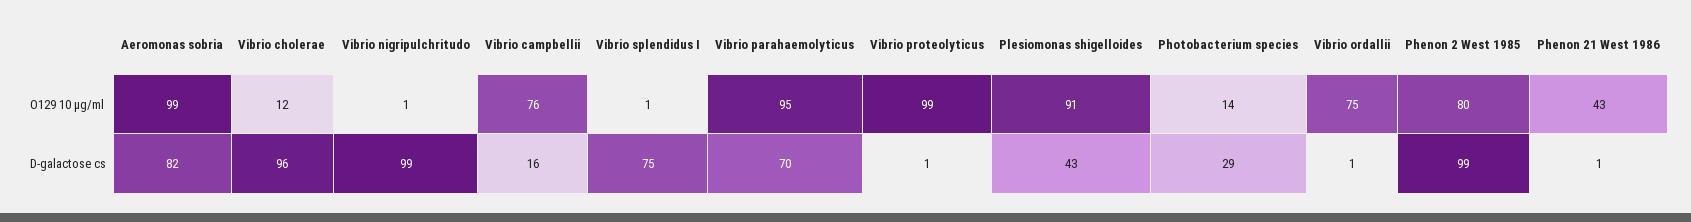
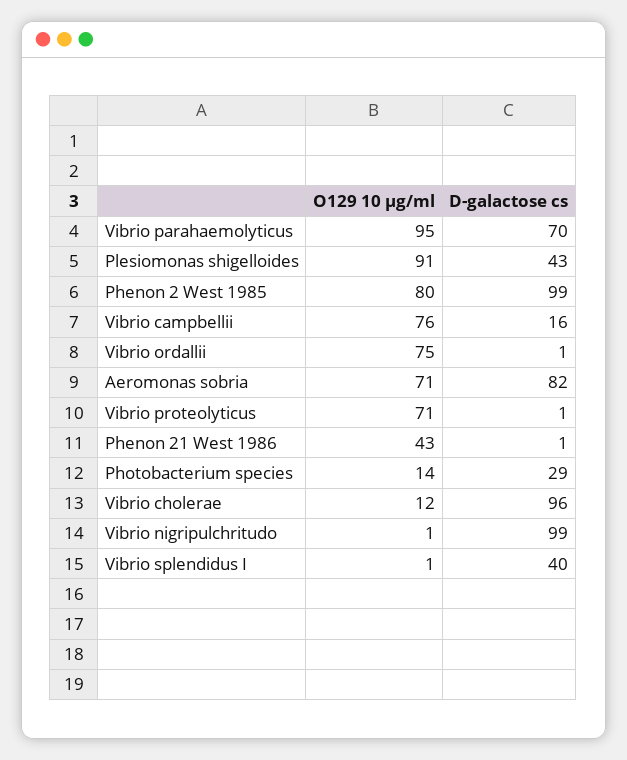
  {
    "Aeromonas sobria": {
-     "O129 10 µg/ml": 99,
+     "O129 10 µg/ml": 71,
      "D-galactose cs": 82
    },
    "Vibrio cholerae": {
      "O129 10 µg/ml": 12,
      "D-galactose cs": 96
    },
    "Vibrio nigripulchritudo": {
      "O129 10 µg/ml": 1,
      "D-galactose cs": 99
    },
    "Vibrio campbellii": {
      "O129 10 µg/ml": 76,
      "D-galactose cs": 16
    },
    "Vibrio splendidus I": {
      "O129 10 µg/ml": 1,
-     "D-galactose cs": 75
+     "D-galactose cs": 40
    },
    "Vibrio parahaemolyticus": {
      "O129 10 µg/ml": 95,
      "D-galactose cs": 70
    },
    "Vibrio proteolyticus": {
-     "O129 10 µg/ml": 99,
+     "O129 10 µg/ml": 71,
      "D-galactose cs": 1
    },
    "Plesiomonas shigelloides": {
      "O129 10 µg/ml": 91,
      "D-galactose cs": 43
    },
    "Photobacterium species": {
      "O129 10 µg/ml": 14,
      "D-galactose cs": 29
    },
    "Vibrio ordallii": {
      "O129 10 µg/ml": 75,
      "D-galactose cs": 1
    },
    "Phenon 2 West 1985": {
      "O129 10 µg/ml": 80,
      "D-galactose cs": 99
    },
    "Phenon 21 West 1986": {
      "O129 10 µg/ml": 43,
      "D-galactose cs": 1
    }
  }

